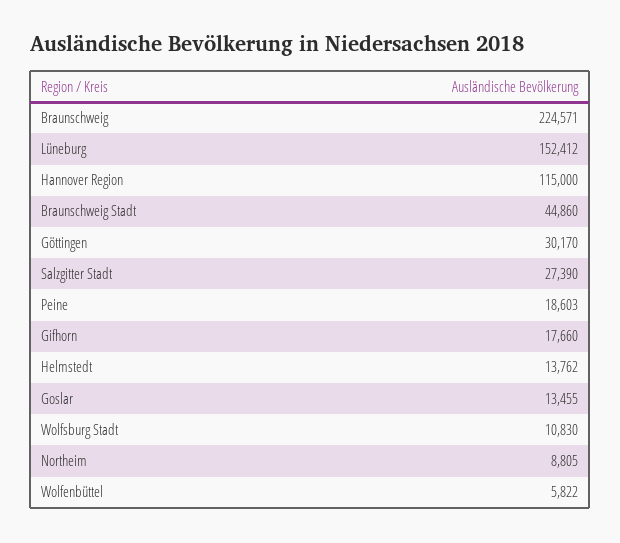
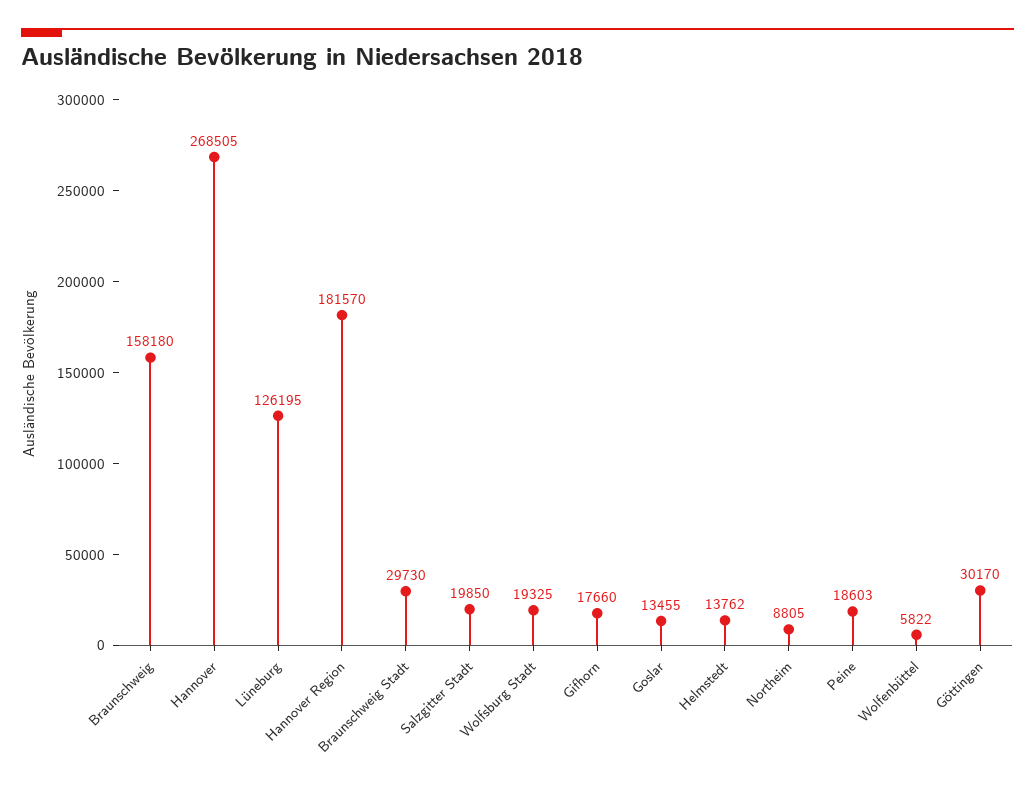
  {
-   "Braunschweig": 224571,
+   "Braunschweig": 158180,
-   "Lüneburg": 152412,
+   "Lüneburg": 126195,
-   "Hannover Region": 115000,
+   "Hannover Region": 181570,
-   "Braunschweig Stadt": 44860,
+   "Braunschweig Stadt": 29730,
    "Göttingen": 30170,
-   "Salzgitter Stadt": 27390,
+   "Salzgitter Stadt": 19850,
    "Peine": 18603,
    "Gifhorn": 17660,
    "Helmstedt": 13762,
    "Goslar": 13455,
-   "Wolfsburg Stadt": 10830,
+   "Wolfsburg Stadt": 19325,
    "Northeim": 8805,
-   "Wolfenbüttel": 5822
+   "Wolfenbüttel": 5822,
+   "Hannover": 268505
  }

